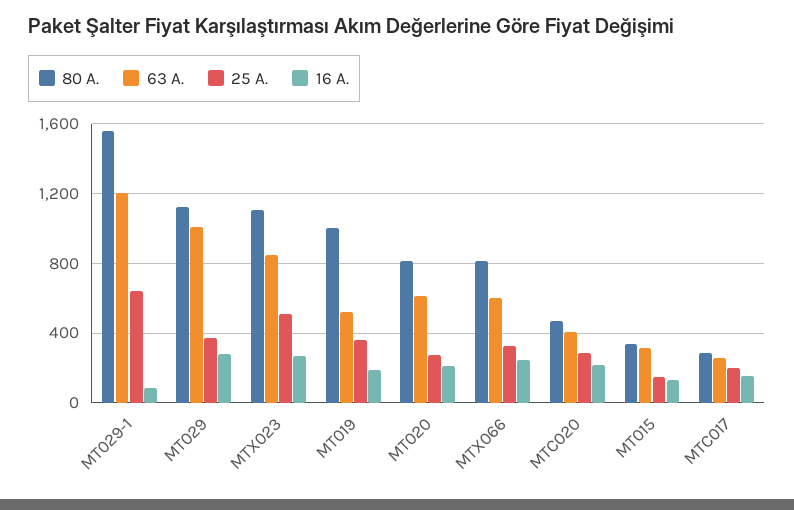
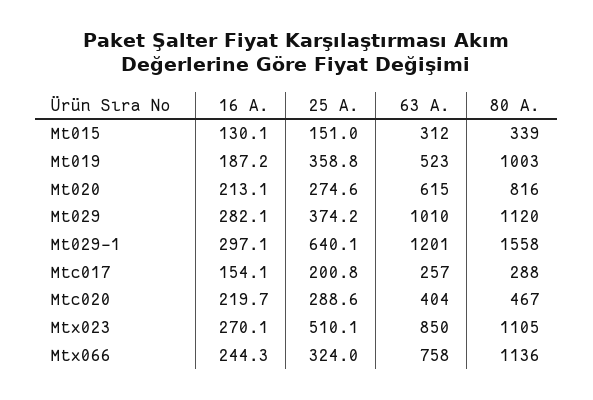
  {
    "80 A.": {
      "MT029-1": 1558,
      "MT029": 1120,
      "MTX023": 1105,
      "MT019": 1003,
      "MT020": 816,
-     "MTX066": 800,
+     "MTX066": 1136,
      "MTC020": 467,
      "MT015": 339,
      "MTC017": 288
    },
    "63 A.": {
      "MT029-1": 1201,
      "MT029": 1010,
      "MTX023": 850,
      "MT019": 523,
      "MT020": 615,
-     "MTX066": 600,
+     "MTX066": 758,
      "MTC020": 404,
      "MT015": 312,
      "MTC017": 257
    },
    "25 A.": {
      "MT029-1": 640.1,
      "MT029": 374.2,
      "MTX023": 510.1,
      "MT019": 358.8,
      "MT020": 274.6,
      "MTX066": 324,
      "MTC020": 288.6,
      "MT015": 151,
      "MTC017": 200.8
    },
    "16 A.": {
-     "MT029-1": 100,
+     "MT029-1": 297.1,
      "MT029": 282.1,
      "MTX023": 270.1,
      "MT019": 187.2,
      "MT020": 213.1,
      "MTX066": 244.3,
      "MTC020": 219.7,
      "MT015": 130.1,
      "MTC017": 154.1
    }
  }

